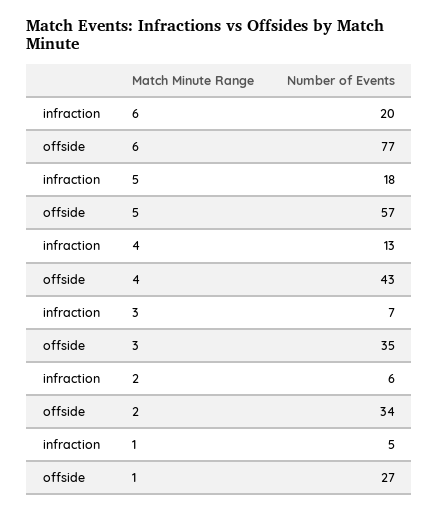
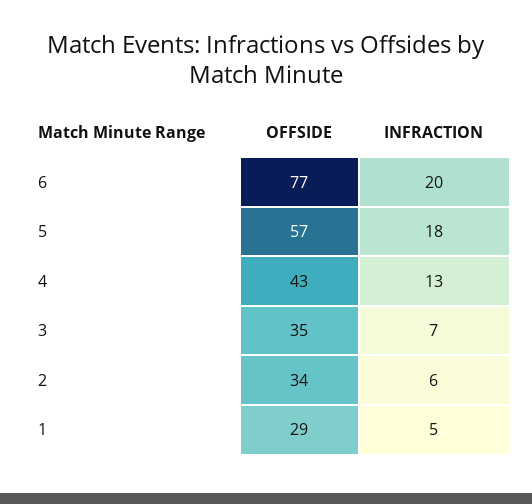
  {
    "infraction": {
      "6": 20,
      "5": 18,
      "4": 13,
      "3": 7,
      "2": 6,
      "1": 5
    },
    "offside": {
      "6": 77,
      "5": 57,
      "4": 43,
      "3": 35,
      "2": 34,
-     "1": 27
+     "1": 29
    }
  }

